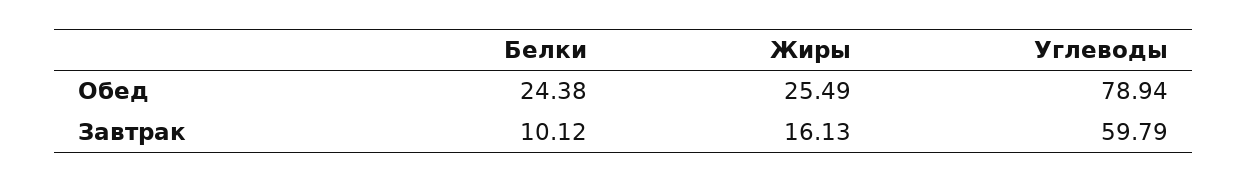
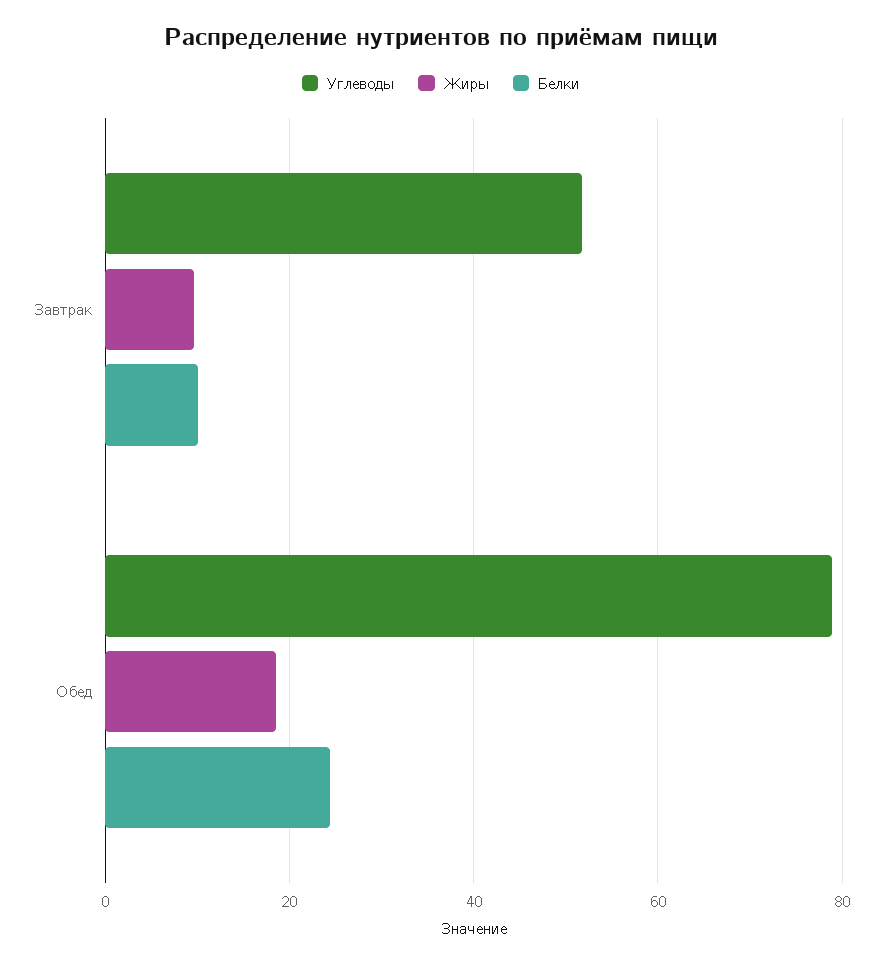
  {
    "Белки": {
      "Обед": 24.38,
      "Завтрак": 10.12
    },
    "Жиры": {
-     "Обед": 25.49,
+     "Обед": 18,
-     "Завтрак": 16.13
+     "Завтрак": 10
    },
    "Углеводы": {
      "Обед": 78.94,
-     "Завтрак": 59.79
+     "Завтрак": 52
    }
  }

